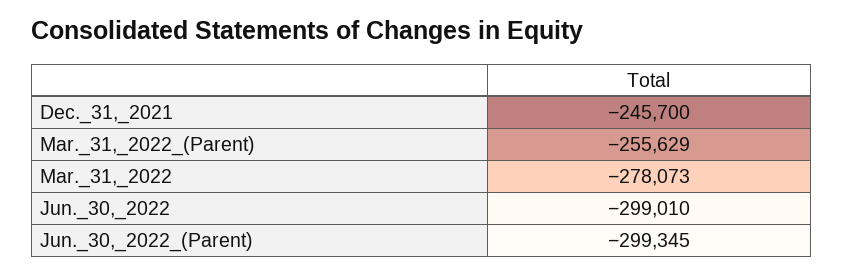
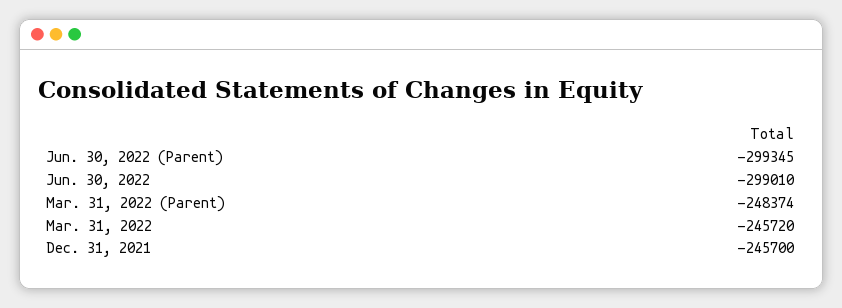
  {
    "Dec._31,_2021": -245700,
-   "Mar._31,_2022_(Parent)": -255629,
+   "Mar._31,_2022_(Parent)": -248374,
-   "Mar._31,_2022": -278073,
+   "Mar._31,_2022": -245720,
    "Jun._30,_2022": -299010,
    "Jun._30,_2022_(Parent)": -299345
  }

